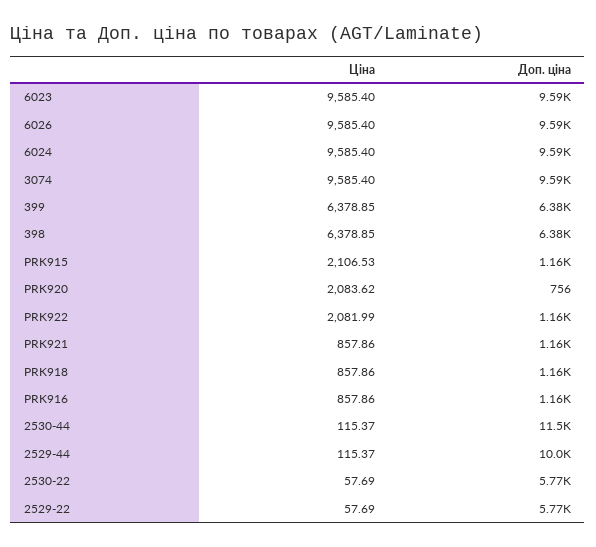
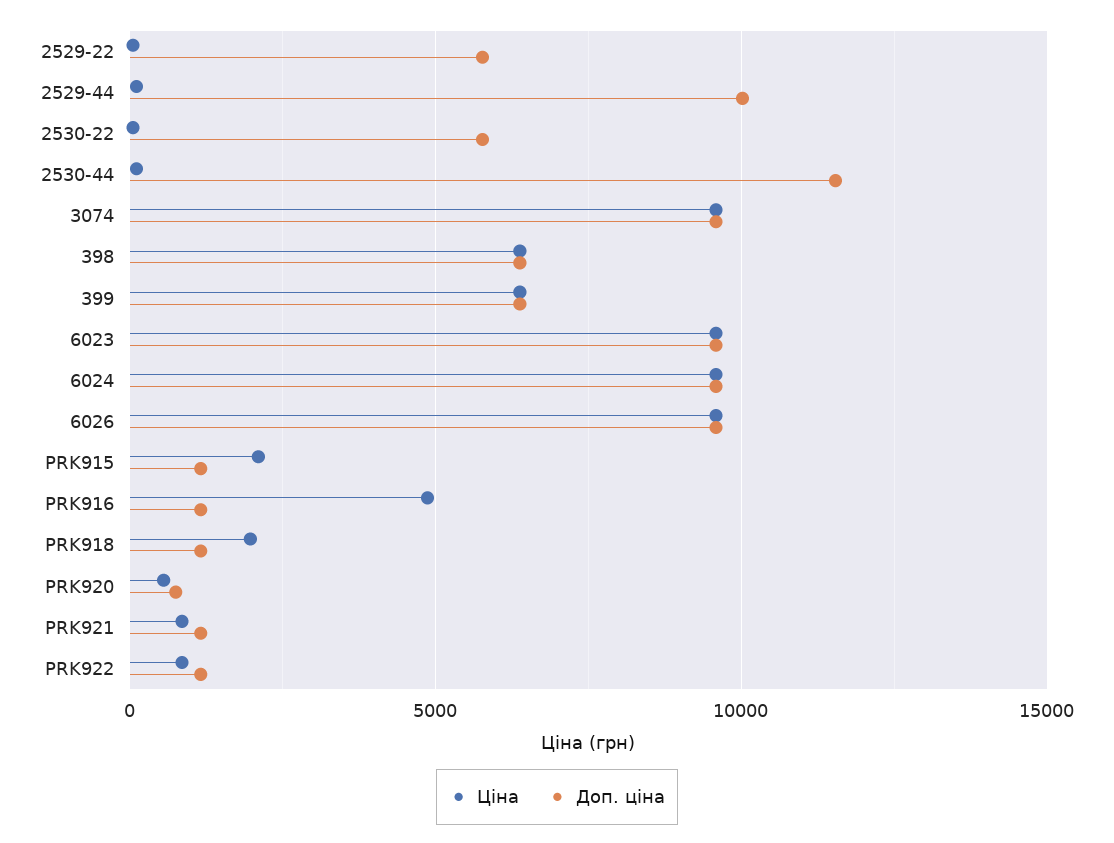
  {
    "Ціна": {
      "6023": 9585.4,
      "6026": 9585.4,
      "6024": 9585.4,
      "3074": 9585.4,
      "399": 6378.85,
      "398": 6378.85,
      "PRK915": 2106.53,
-     "PRK920": 2083.62,
+     "PRK920": 500,
-     "PRK922": 2081.99,
+     "PRK922": 1000,
      "PRK921": 857.86,
-     "PRK918": 857.86,
+     "PRK918": 2000,
-     "PRK916": 857.86,
+     "PRK916": 5000,
      "2530-44": 115.37,
      "2529-44": 115.37,
      "2530-22": 57.69,
      "2529-22": 57.69
    },
    "Доп. ціна": {
      "6023": 9590,
      "6026": 9590,
      "6024": 9590,
      "3074": 9590,
      "399": 6380,
      "398": 6380,
      "PRK915": 1160,
      "PRK920": 756,
      "PRK922": 1160,
      "PRK921": 1160,
      "PRK918": 1160,
      "PRK916": 1160,
      "2530-44": 11500,
      "2529-44": 10000,
      "2530-22": 5770,
      "2529-22": 5770
    }
  }

